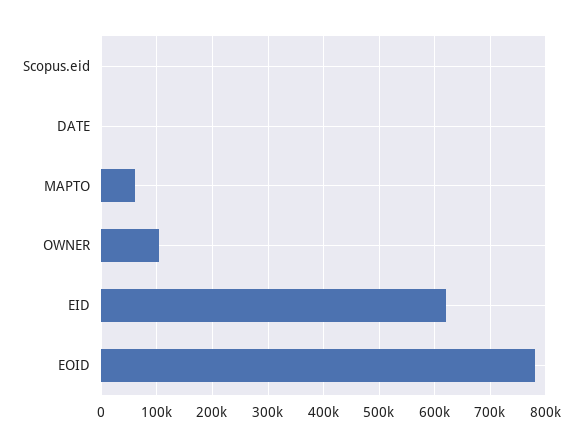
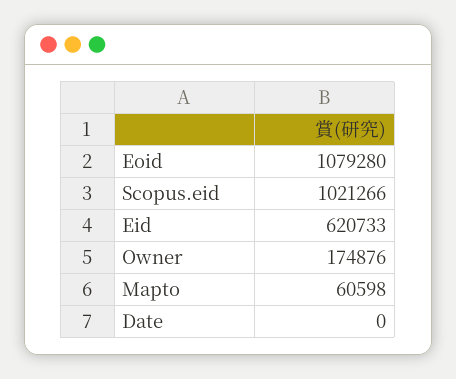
  {
-   "Scopus.eid": 0,
+   "Scopus.eid": 1021266,
    "DATE": 0,
    "MAPTO": 60598,
-   "OWNER": 100000,
+   "OWNER": 174876,
    "EID": 620733,
-   "EOID": 780000
+   "EOID": 1079280
  }

